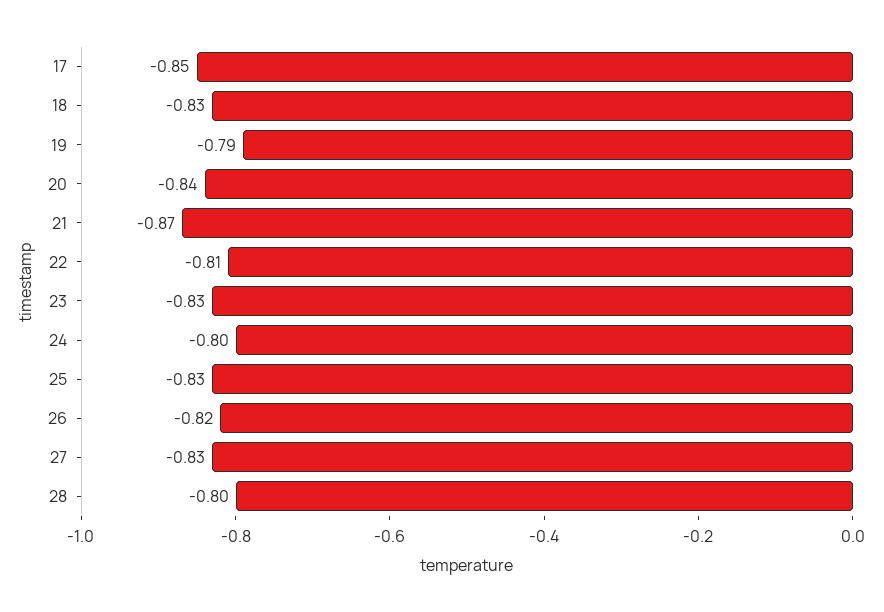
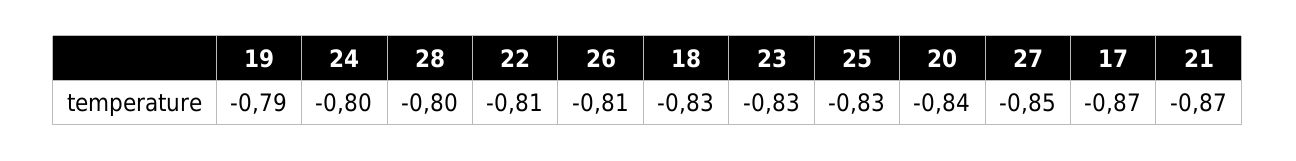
  {
-   "17": -0.85,
+   "17": -0.87,
    "18": -0.83,
    "19": -0.79,
    "20": -0.84,
    "21": -0.87,
    "22": -0.81,
    "23": -0.83,
    "24": -0.8,
    "25": -0.83,
-   "26": -0.82,
+   "26": -0.81,
-   "27": -0.83,
+   "27": -0.85,
    "28": -0.8
  }

